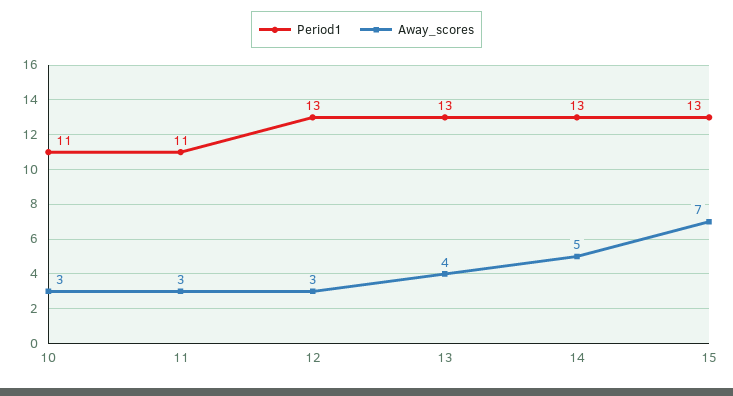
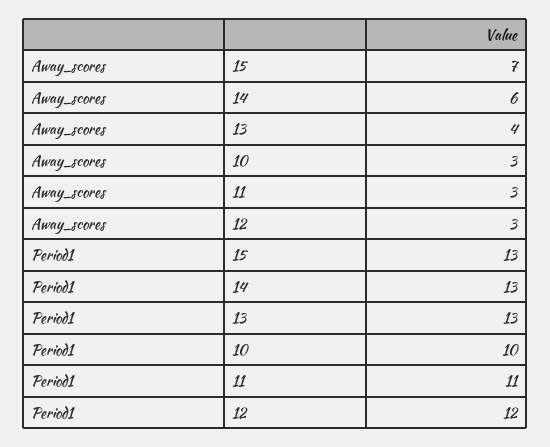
  {
    "Period1": {
-     "10": 11,
+     "10": 10,
      "11": 11,
-     "12": 13,
+     "12": 12,
      "13": 13,
      "14": 13,
      "15": 13
    },
    "Away_scores": {
      "10": 3,
      "11": 3,
      "12": 3,
      "13": 4,
-     "14": 5,
+     "14": 6,
      "15": 7
    }
  }

